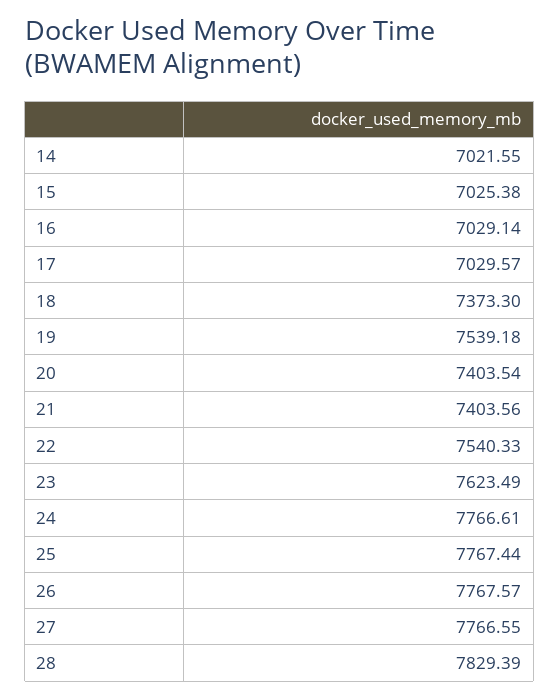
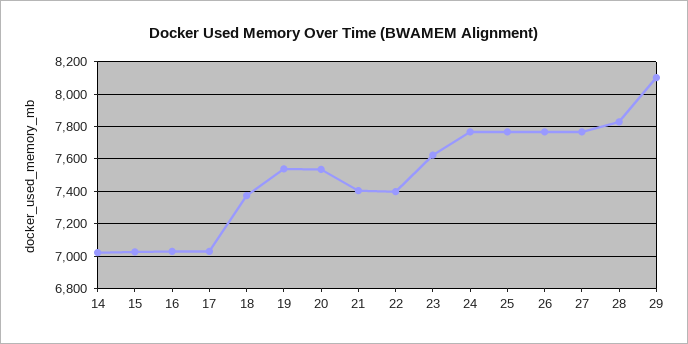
  {
    "14": 7021.55,
    "15": 7025.38,
    "16": 7029.14,
    "17": 7029.57,
    "18": 7373.3,
    "19": 7539.18,
-   "20": 7403.54,
+   "20": 7550,
    "21": 7403.56,
-   "22": 7540.33,
+   "22": 7400,
    "23": 7623.49,
    "24": 7766.61,
    "25": 7767.44,
    "26": 7767.57,
    "27": 7766.55,
-   "28": 7829.39
+   "28": 7829.39,
+   "29": 8100
  }

